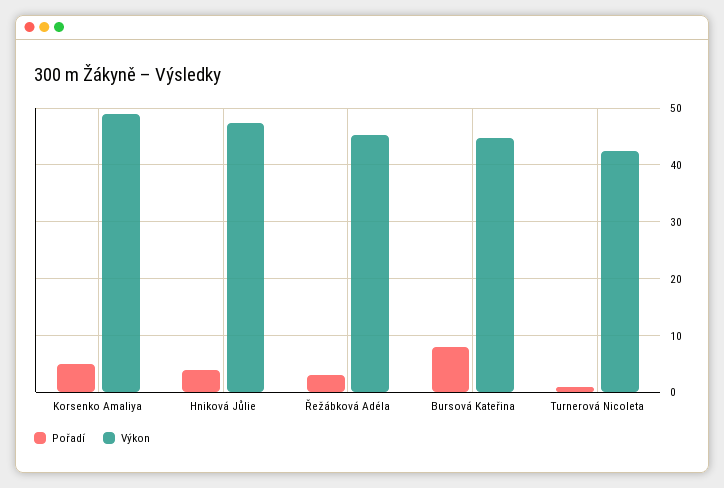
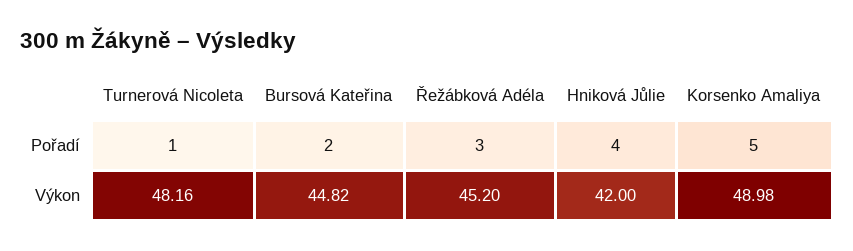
  {
    "Pořadí": {
      "Korsenko Amaliya": 5,
      "Hniková Jůlie": 4,
      "Řežábková Adéla": 3,
-     "Bursová Kateřina": 8,
+     "Bursová Kateřina": 2,
      "Turnerová Nicoleta": 1
    },
    "Výkon": {
      "Korsenko Amaliya": 48.98,
-     "Hniková Jůlie": 48,
+     "Hniková Jůlie": 42,
      "Řežábková Adéla": 45.2,
      "Bursová Kateřina": 44.82,
-     "Turnerová Nicoleta": 42
+     "Turnerová Nicoleta": 48.16
    }
  }

